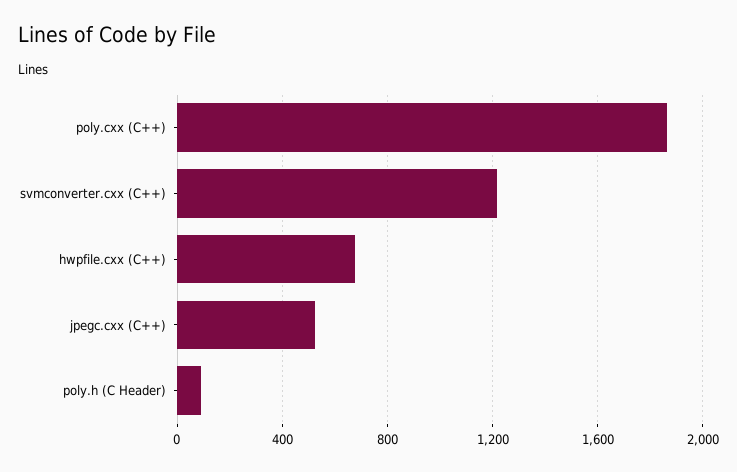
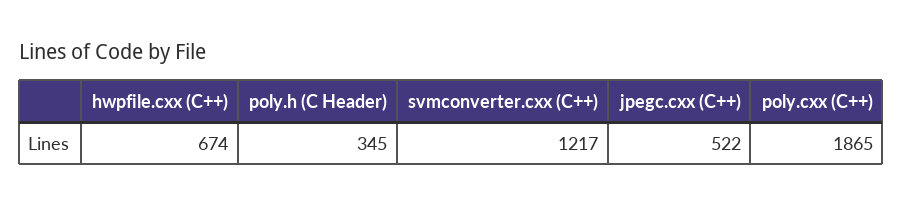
  {
    "poly.cxx (C++)": 1865,
    "svmconverter.cxx (C++)": 1217,
    "hwpfile.cxx (C++)": 674,
    "jpegc.cxx (C++)": 522,
-   "poly.h (C Header)": 100
+   "poly.h (C Header)": 345
  }

